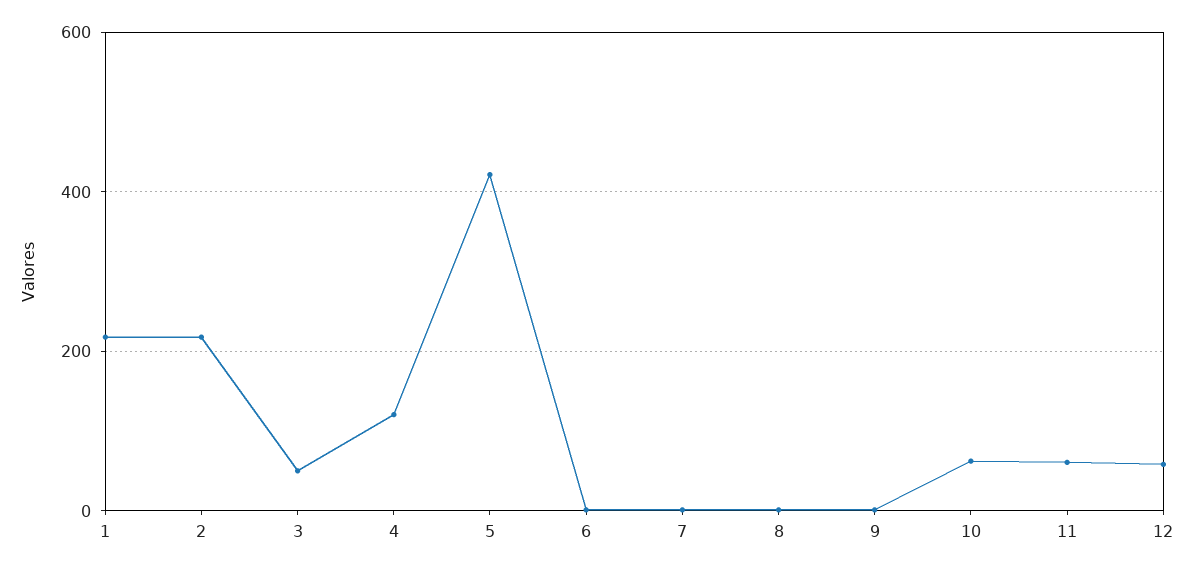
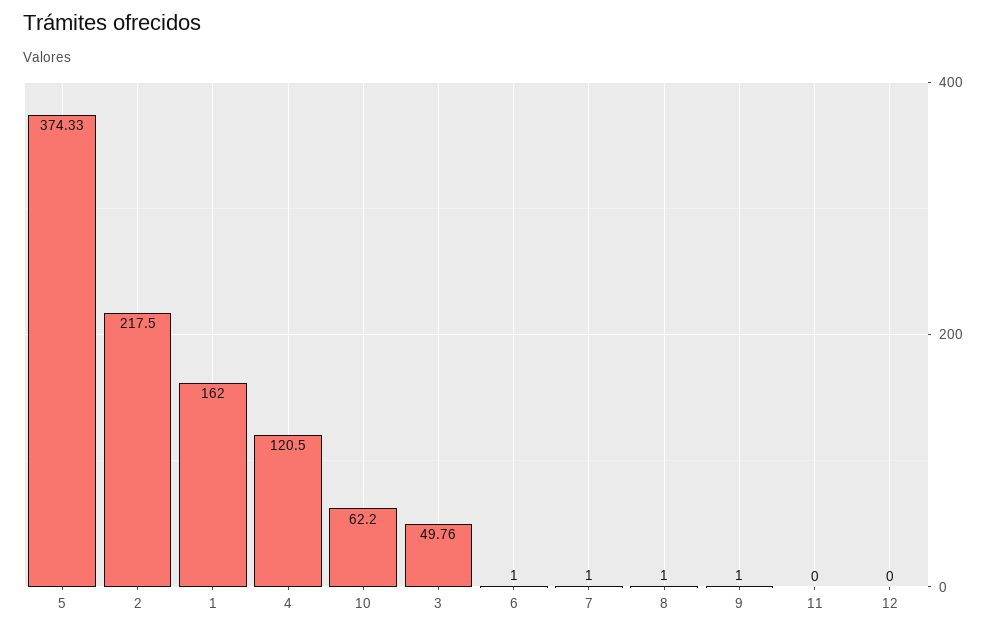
  {
-   "1": 220,
+   "1": 162,
    "2": 217.5,
    "3": 49.76,
    "4": 120.5,
-   "5": 420,
+   "5": 374.33,
    "6": 1,
    "7": 1,
    "8": 1,
    "9": 1,
    "10": 62.2,
-   "11": 60,
+   "11": 0,
-   "12": 60
+   "12": 0
  }

